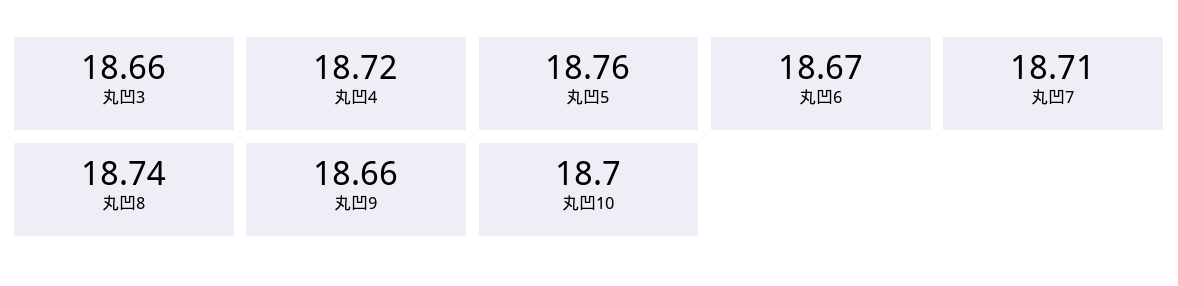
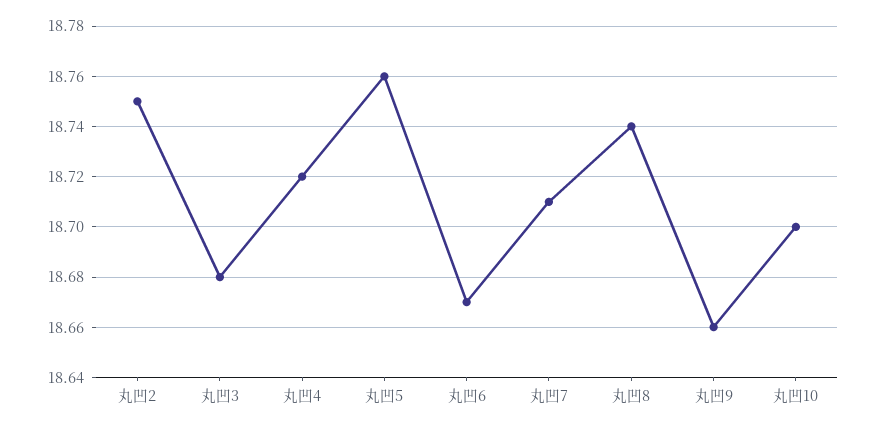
  {
-   "丸凹3": 18.66,
+   "丸凹3": 18.68,
    "丸凹4": 18.72,
    "丸凹5": 18.76,
    "丸凹6": 18.67,
    "丸凹7": 18.71,
    "丸凹8": 18.74,
    "丸凹9": 18.66,
-   "丸凹10": 18.7
+   "丸凹10": 18.7,
+   "丸凹2": 18.75
  }

